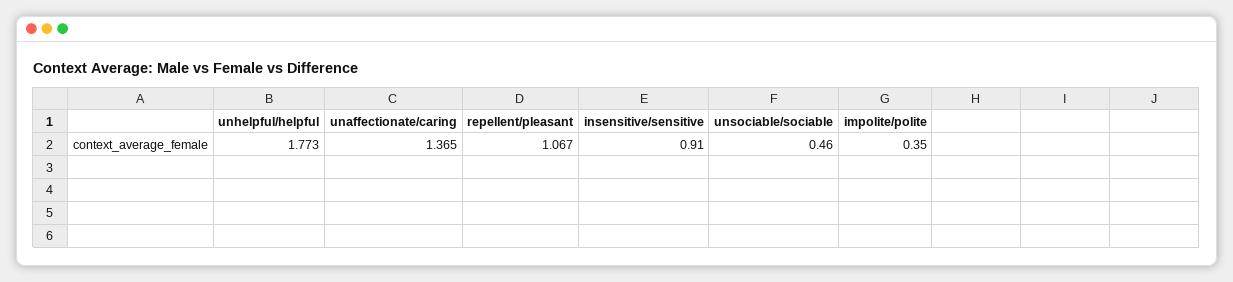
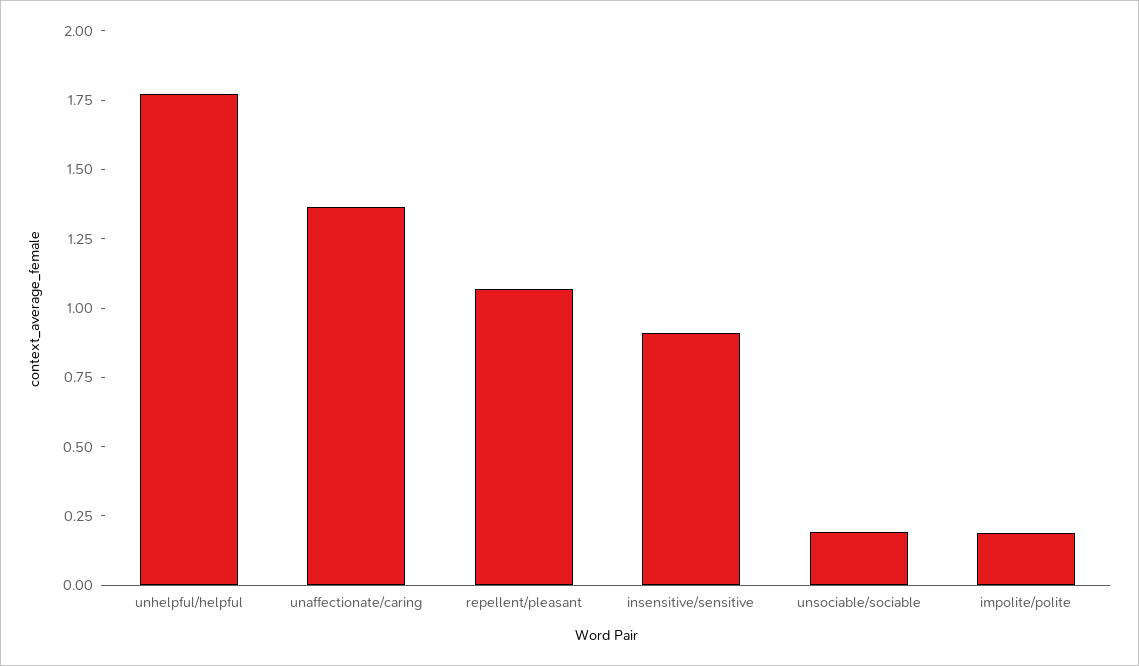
  {
    "unhelpful/helpful": 1.773,
    "unaffectionate/caring": 1.365,
    "repellent/pleasant": 1.067,
    "insensitive/sensitive": 0.91,
-   "unsociable/sociable": 0.46,
+   "unsociable/sociable": 0.2,
-   "impolite/polite": 0.35
+   "impolite/polite": 0.2
  }

